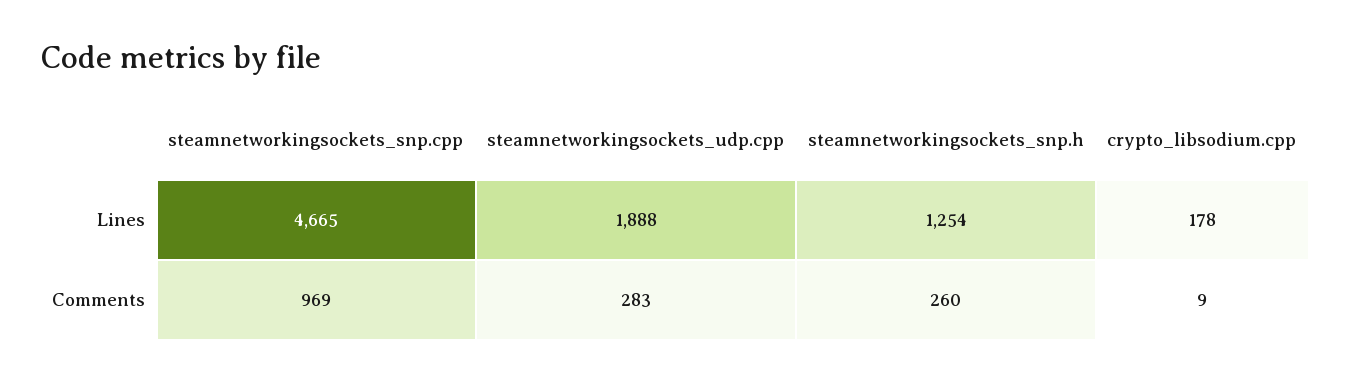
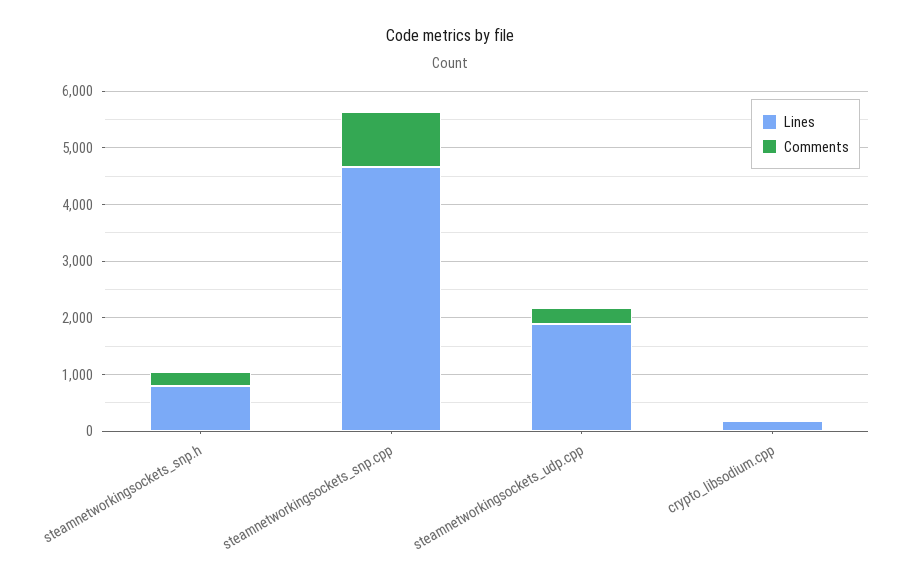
  {
    "Lines": {
      "steamnetworkingsockets_snp.cpp": 4665,
      "steamnetworkingsockets_udp.cpp": 1888,
-     "steamnetworkingsockets_snp.h": 1254,
+     "steamnetworkingsockets_snp.h": 800,
      "crypto_libsodium.cpp": 178
    },
    "Comments": {
      "steamnetworkingsockets_snp.cpp": 969,
      "steamnetworkingsockets_udp.cpp": 283,
      "steamnetworkingsockets_snp.h": 260,
      "crypto_libsodium.cpp": 9
    }
  }

